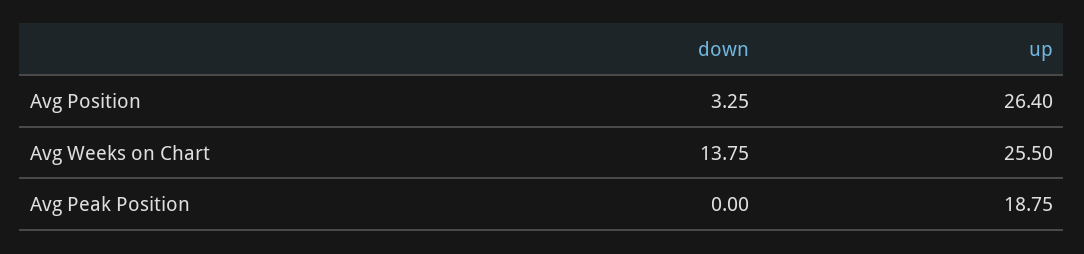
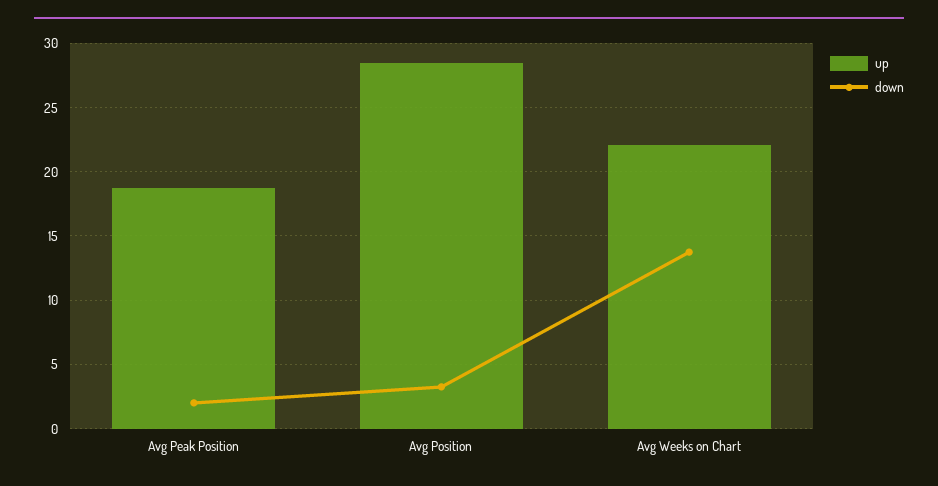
  {
    "down": {
      "Avg Position": 3.25,
      "Avg Weeks on Chart": 13.75,
-     "Avg Peak Position": 0
+     "Avg Peak Position": 2
    },
    "up": {
-     "Avg Position": 26.4,
+     "Avg Position": 28.5,
-     "Avg Weeks on Chart": 25.5,
+     "Avg Weeks on Chart": 22,
      "Avg Peak Position": 18.75
    }
  }

